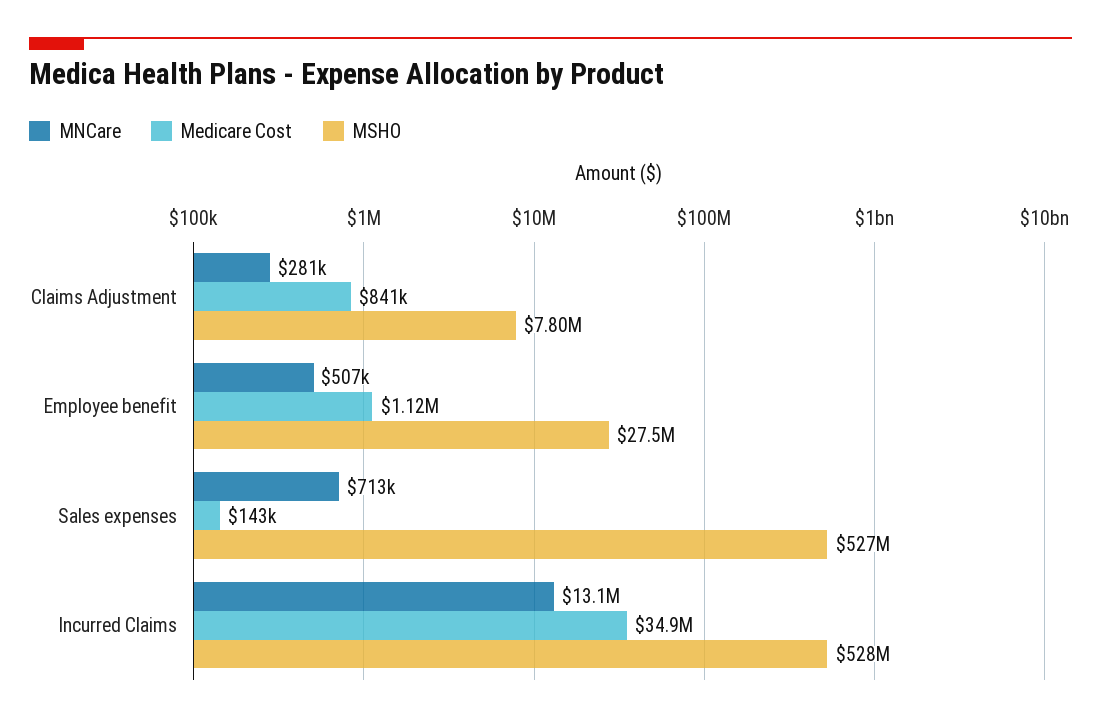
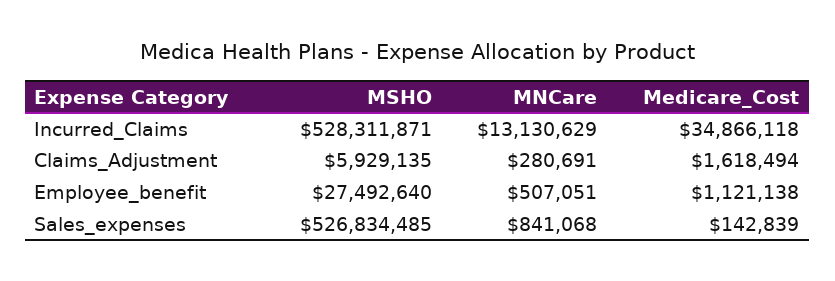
  {
    "MNCare": {
      "Claims Adjustment": 280691,
      "Employee benefit": 507051,
-     "Sales expenses": 713000,
+     "Sales expenses": 841068,
      "Incurred Claims": 13130629
    },
    "Medicare Cost": {
-     "Claims Adjustment": 841000,
+     "Claims Adjustment": 1618494,
      "Employee benefit": 1121138,
      "Sales expenses": 142839,
      "Incurred Claims": 34866118
    },
    "MSHO": {
-     "Claims Adjustment": 7800000,
+     "Claims Adjustment": 5929135,
      "Employee benefit": 27492640,
      "Sales expenses": 526834485,
      "Incurred Claims": 528311871
    }
  }

